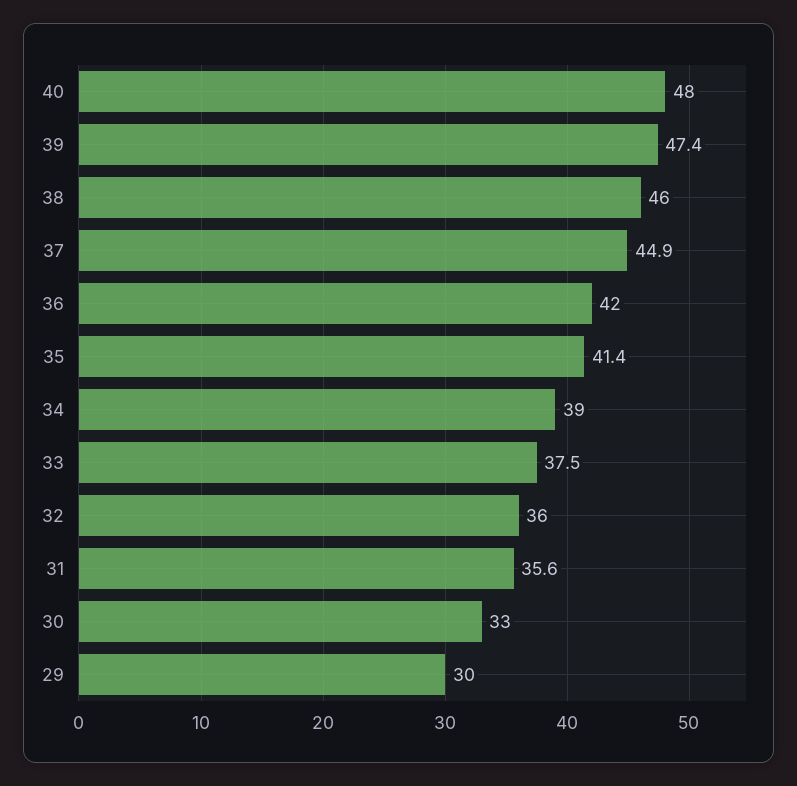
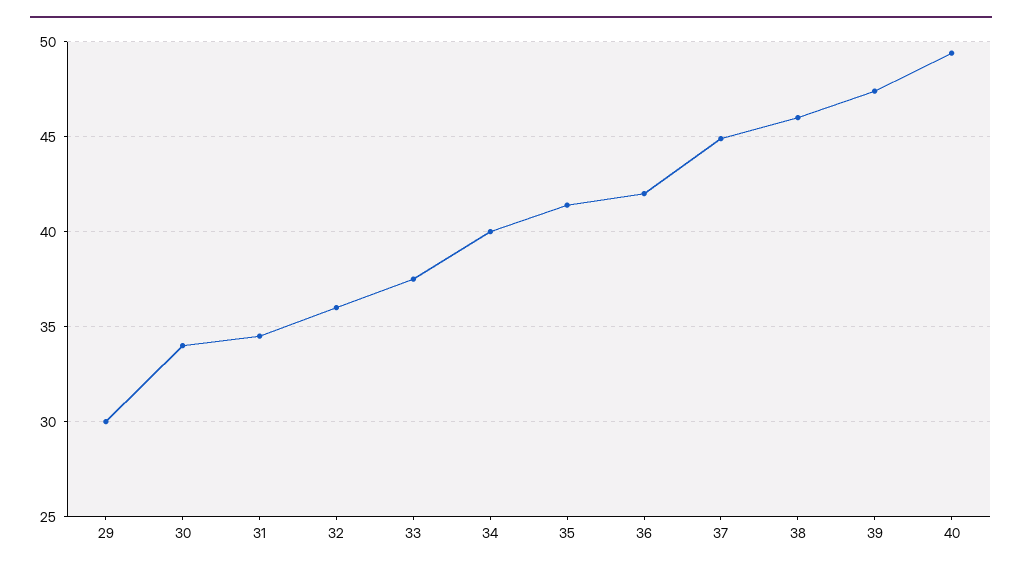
  {
-   "40": 48,
+   "40": 49.5,
    "39": 47.4,
    "38": 46,
    "37": 44.9,
    "36": 42,
    "35": 41.4,
-   "34": 39,
+   "34": 40,
    "33": 37.5,
    "32": 36,
-   "31": 35.6,
+   "31": 34.5,
-   "30": 33,
+   "30": 34,
    "29": 30
  }

